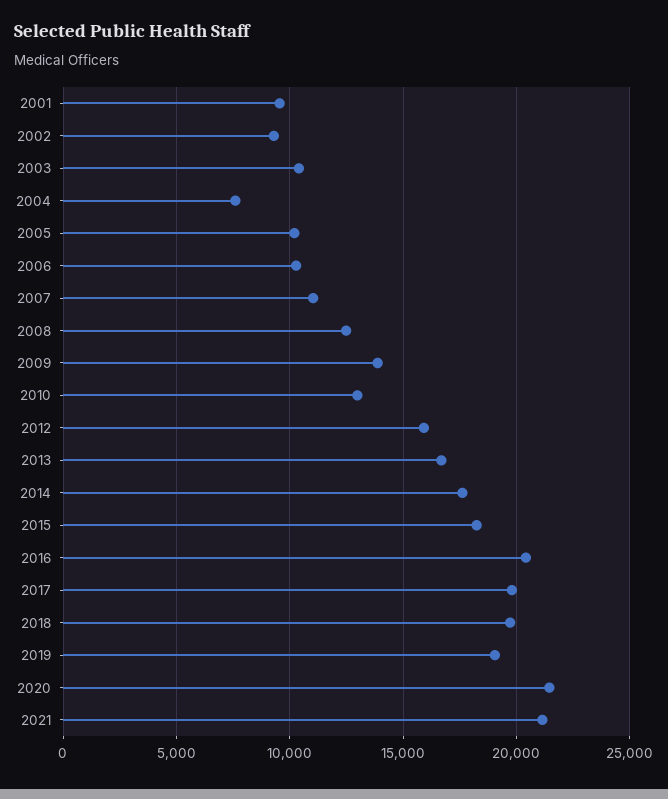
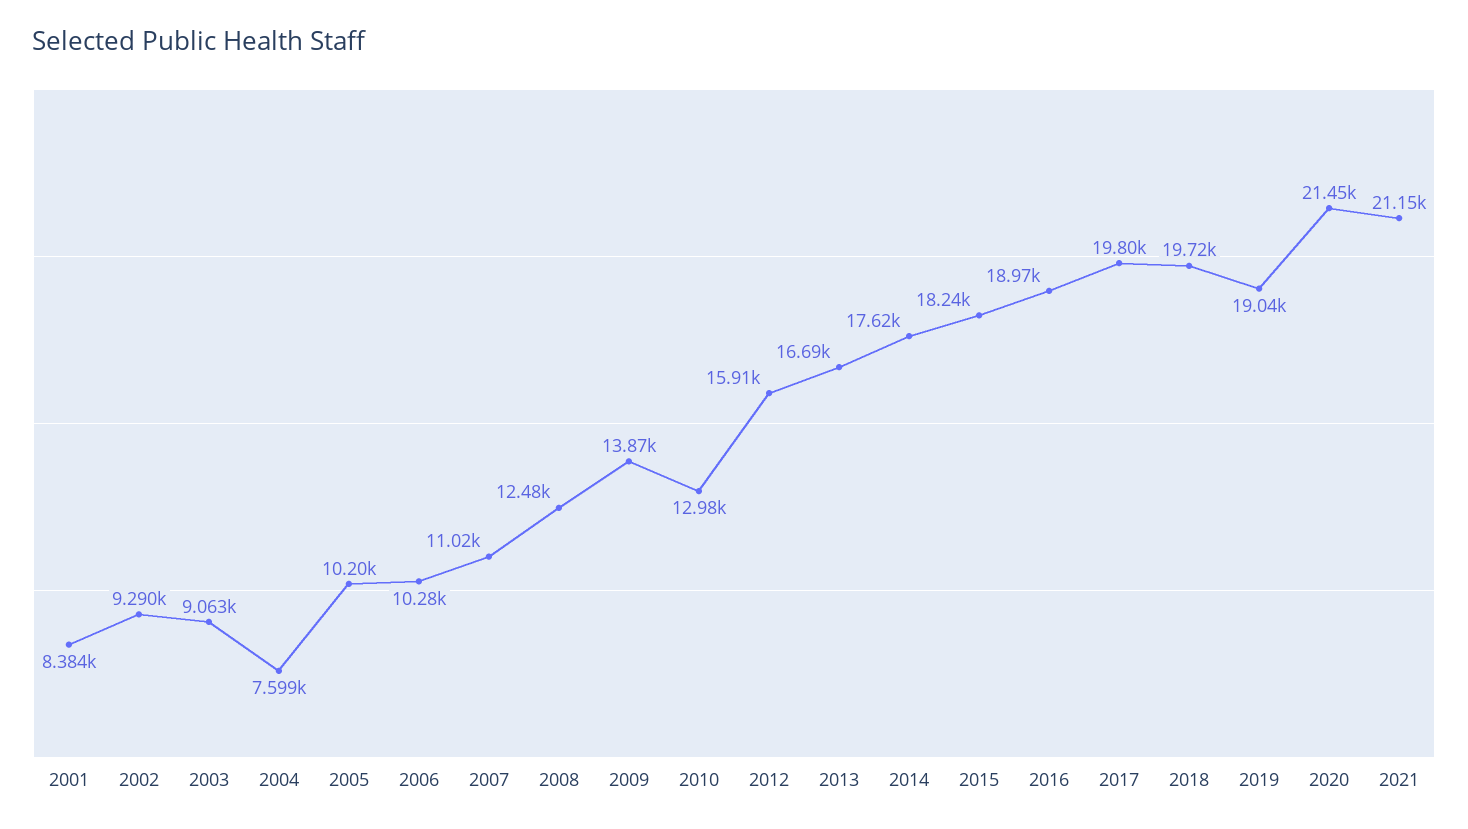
  {
-   "2001": 9500,
+   "2001": 8384,
    "2002": 9290,
-   "2003": 10500,
+   "2003": 9063,
    "2004": 7599,
    "2005": 10200,
    "2006": 10280,
    "2007": 11020,
    "2008": 12480,
    "2009": 13870,
    "2010": 12980,
    "2012": 15910,
    "2013": 16690,
    "2014": 17620,
    "2015": 18240,
-   "2016": 20500,
+   "2016": 18970,
    "2017": 19800,
    "2018": 19720,
    "2019": 19040,
    "2020": 21450,
    "2021": 21150
  }

